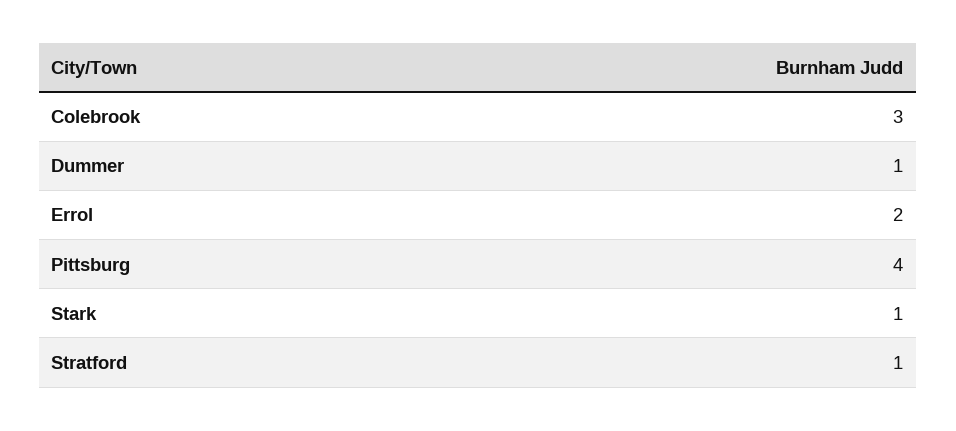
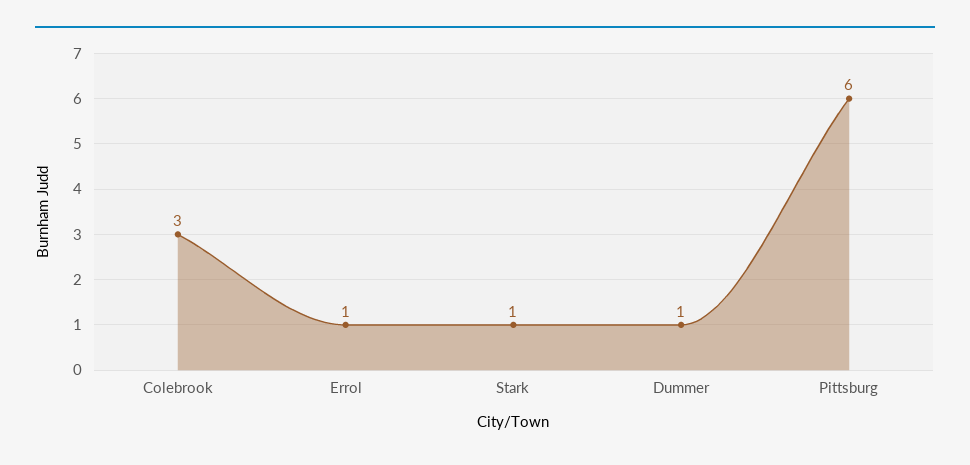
  {
    "Colebrook": 3,
    "Dummer": 1,
-   "Errol": 2,
+   "Errol": 1,
-   "Pittsburg": 4,
+   "Pittsburg": 6,
-   "Stark": 1,
+   "Stark": 1
-   "Stratford": 1
  }

